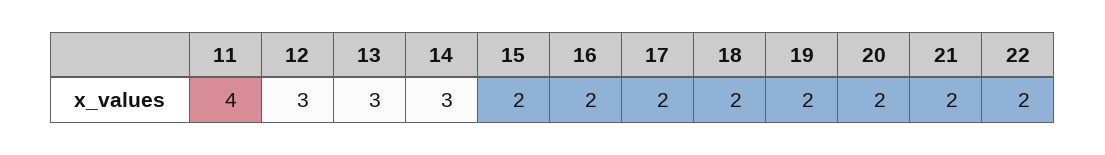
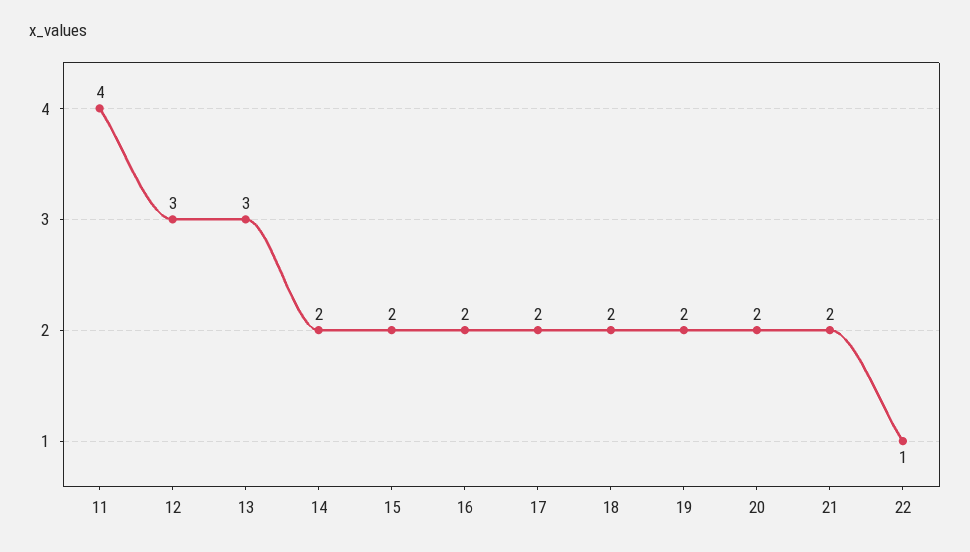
  {
    "11": 4,
    "12": 3,
    "13": 3,
-   "14": 3,
+   "14": 2,
    "15": 2,
    "16": 2,
    "17": 2,
    "18": 2,
    "19": 2,
    "20": 2,
    "21": 2,
-   "22": 2
+   "22": 1
  }

